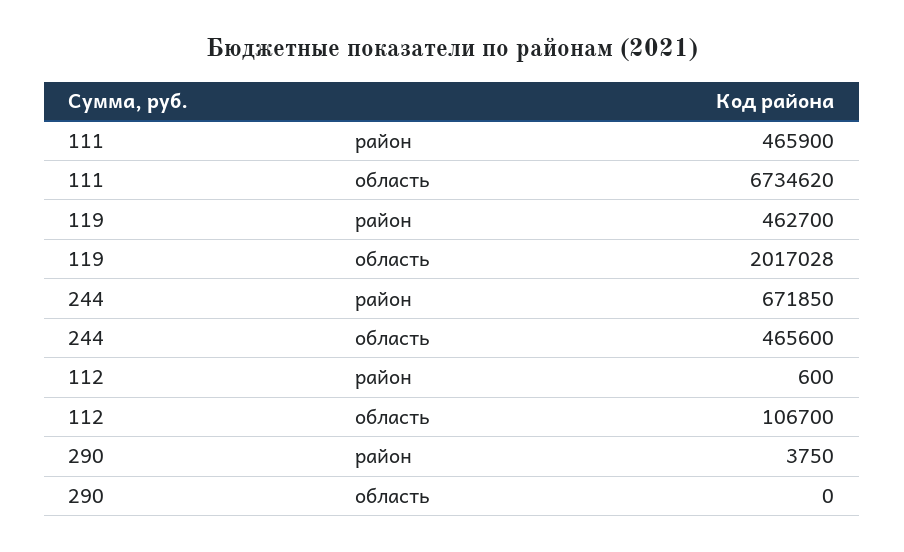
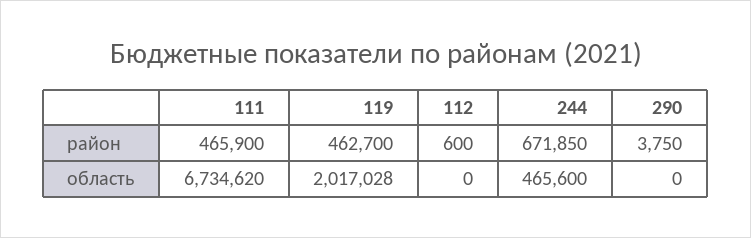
  {
    "111": {
      "район": 465900,
      "область": 6734620
    },
    "119": {
      "район": 462700,
      "область": 2017028
    },
    "244": {
      "район": 671850,
      "область": 465600
    },
    "112": {
      "район": 600,
-     "область": 106700
+     "область": 0
    },
    "290": {
      "район": 3750,
      "область": 0
    }
  }

